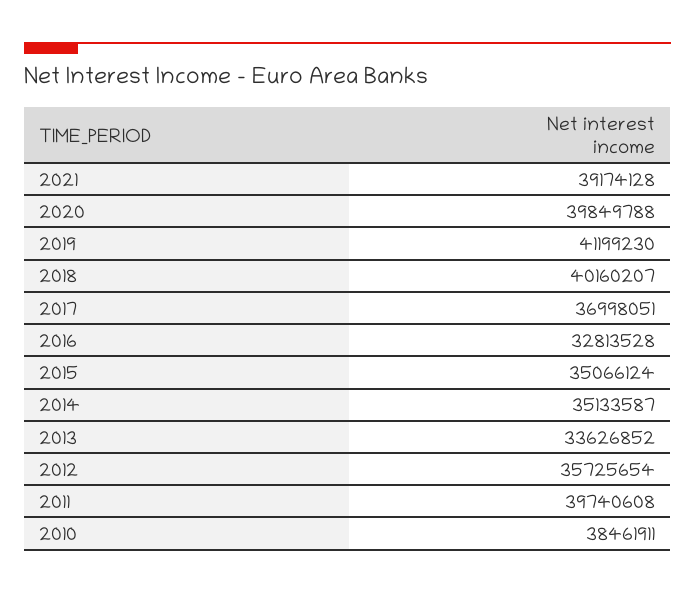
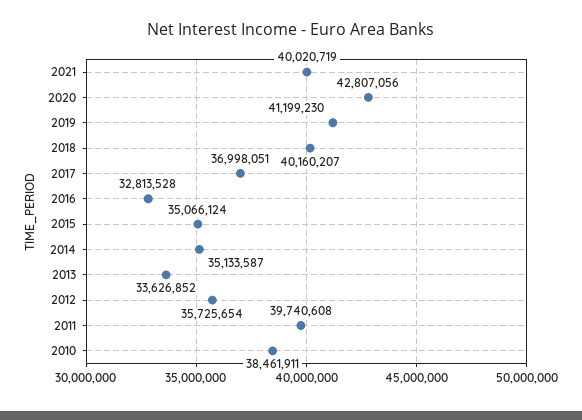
  {
-   "2021": 39174128,
+   "2021": 40020719,
-   "2020": 39849788,
+   "2020": 42807056,
    "2019": 41199230,
    "2018": 40160207,
    "2017": 36998051,
    "2016": 32813528,
    "2015": 35066124,
    "2014": 35133587,
    "2013": 33626852,
    "2012": 35725654,
    "2011": 39740608,
    "2010": 38461911
  }

